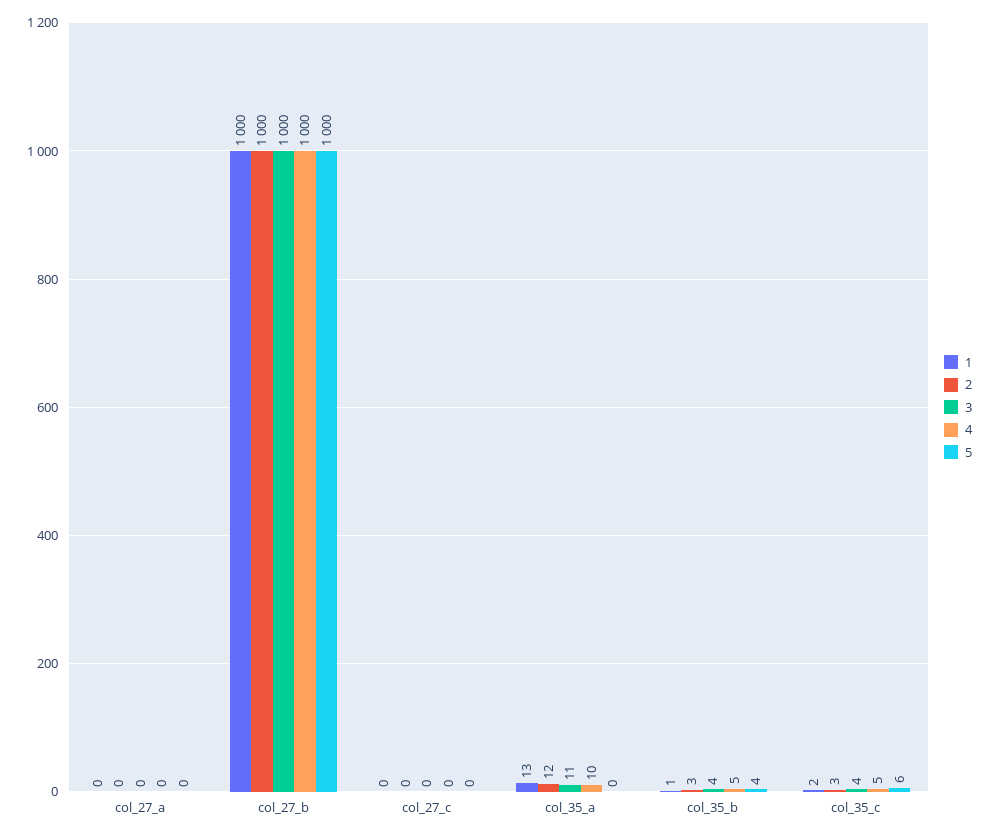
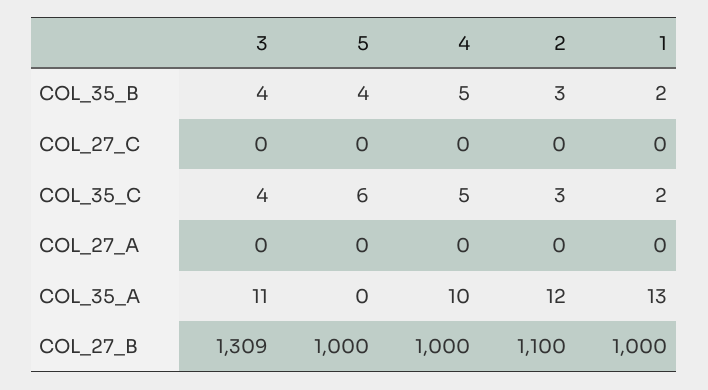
  {
    "1": {
      "col_27_a": 0,
      "col_27_b": 1000,
      "col_27_c": 0,
      "col_35_a": 13,
-     "col_35_b": 1,
+     "col_35_b": 2,
      "col_35_c": 2
    },
    "2": {
      "col_27_a": 0,
-     "col_27_b": 1000,
+     "col_27_b": 1100,
      "col_27_c": 0,
      "col_35_a": 12,
      "col_35_b": 3,
      "col_35_c": 3
    },
    "3": {
      "col_27_a": 0,
-     "col_27_b": 1000,
+     "col_27_b": 1309,
      "col_27_c": 0,
      "col_35_a": 11,
      "col_35_b": 4,
      "col_35_c": 4
    },
    "4": {
      "col_27_a": 0,
      "col_27_b": 1000,
      "col_27_c": 0,
      "col_35_a": 10,
      "col_35_b": 5,
      "col_35_c": 5
    },
    "5": {
      "col_27_a": 0,
      "col_27_b": 1000,
      "col_27_c": 0,
      "col_35_a": 0,
      "col_35_b": 4,
      "col_35_c": 6
    }
  }

